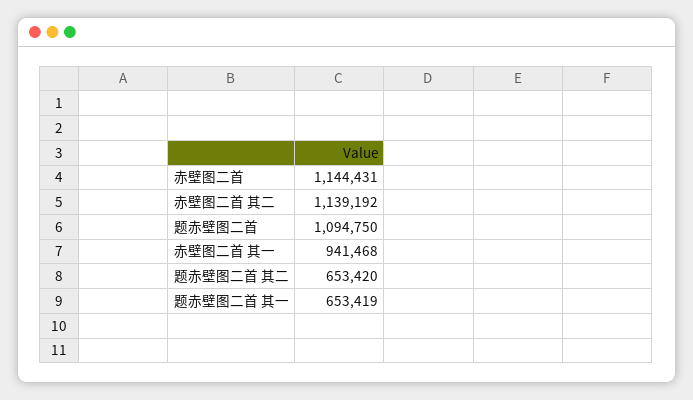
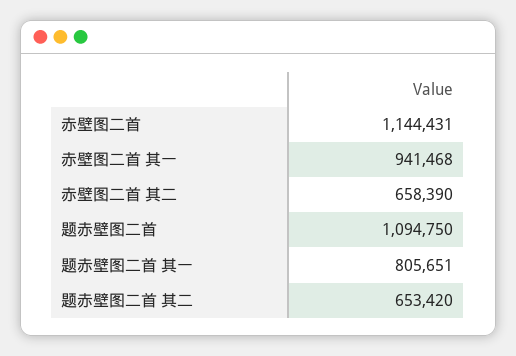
  {
    "赤壁图二首": 1144431,
-   "赤壁图二首 其二": 1139192,
+   "赤壁图二首 其二": 658390,
    "题赤壁图二首": 1094750,
    "赤壁图二首 其一": 941468,
    "题赤壁图二首 其二": 653420,
-   "题赤壁图二首 其一": 653419
+   "题赤壁图二首 其一": 805651
  }

